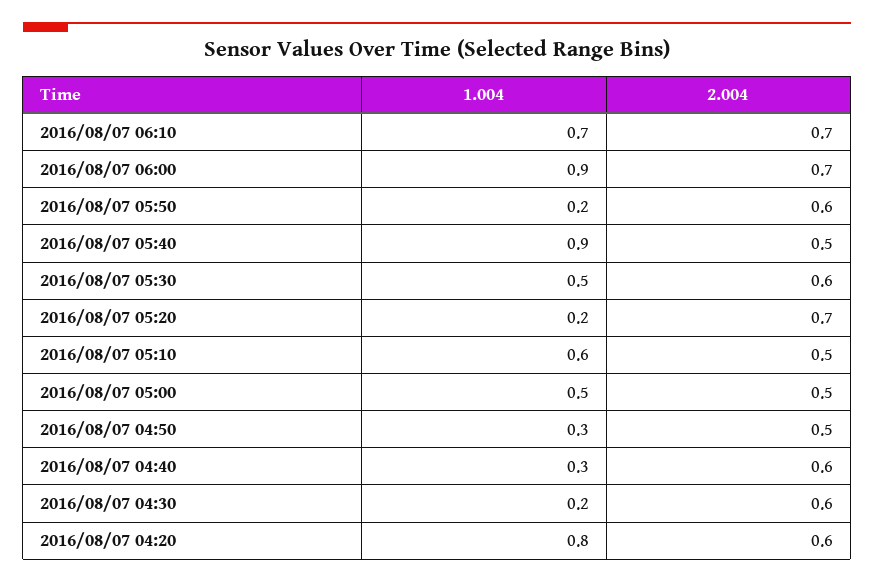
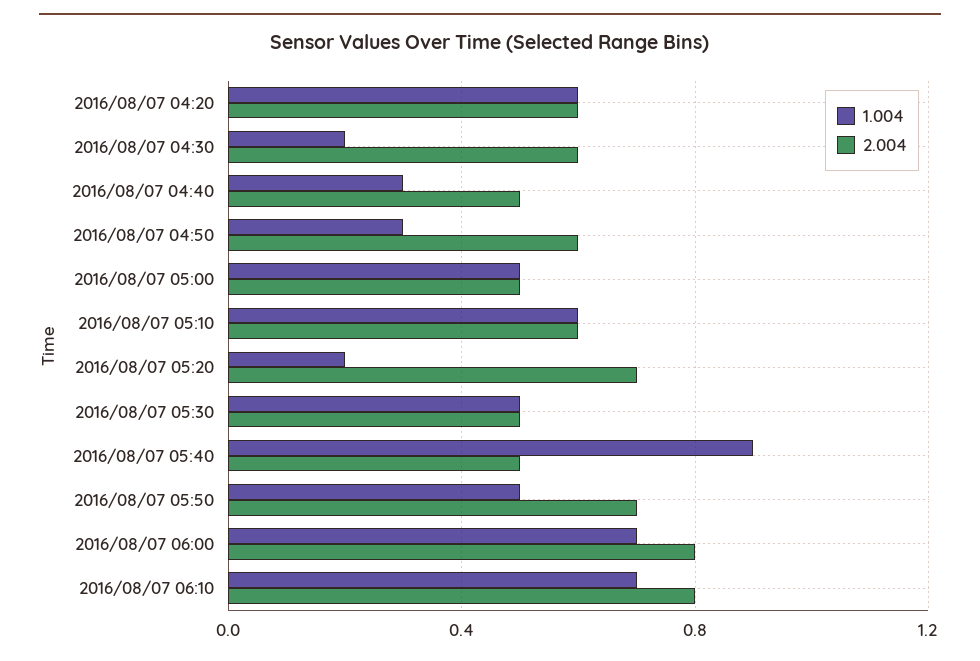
  {
    "1.004": {
      "2016/08/07 06:10": 0.7,
-     "2016/08/07 06:00": 0.9,
+     "2016/08/07 06:00": 0.7,
-     "2016/08/07 05:50": 0.2,
+     "2016/08/07 05:50": 0.5,
      "2016/08/07 05:40": 0.9,
      "2016/08/07 05:30": 0.5,
      "2016/08/07 05:20": 0.2,
      "2016/08/07 05:10": 0.6,
      "2016/08/07 05:00": 0.5,
      "2016/08/07 04:50": 0.3,
      "2016/08/07 04:40": 0.3,
      "2016/08/07 04:30": 0.2,
-     "2016/08/07 04:20": 0.8
+     "2016/08/07 04:20": 0.6
    },
    "2.004": {
-     "2016/08/07 06:10": 0.7,
+     "2016/08/07 06:10": 0.8,
-     "2016/08/07 06:00": 0.7,
+     "2016/08/07 06:00": 0.8,
-     "2016/08/07 05:50": 0.6,
+     "2016/08/07 05:50": 0.7,
      "2016/08/07 05:40": 0.5,
-     "2016/08/07 05:30": 0.6,
+     "2016/08/07 05:30": 0.5,
      "2016/08/07 05:20": 0.7,
-     "2016/08/07 05:10": 0.5,
+     "2016/08/07 05:10": 0.6,
      "2016/08/07 05:00": 0.5,
-     "2016/08/07 04:50": 0.5,
+     "2016/08/07 04:50": 0.6,
-     "2016/08/07 04:40": 0.6,
+     "2016/08/07 04:40": 0.5,
      "2016/08/07 04:30": 0.6,
      "2016/08/07 04:20": 0.6
    }
  }

